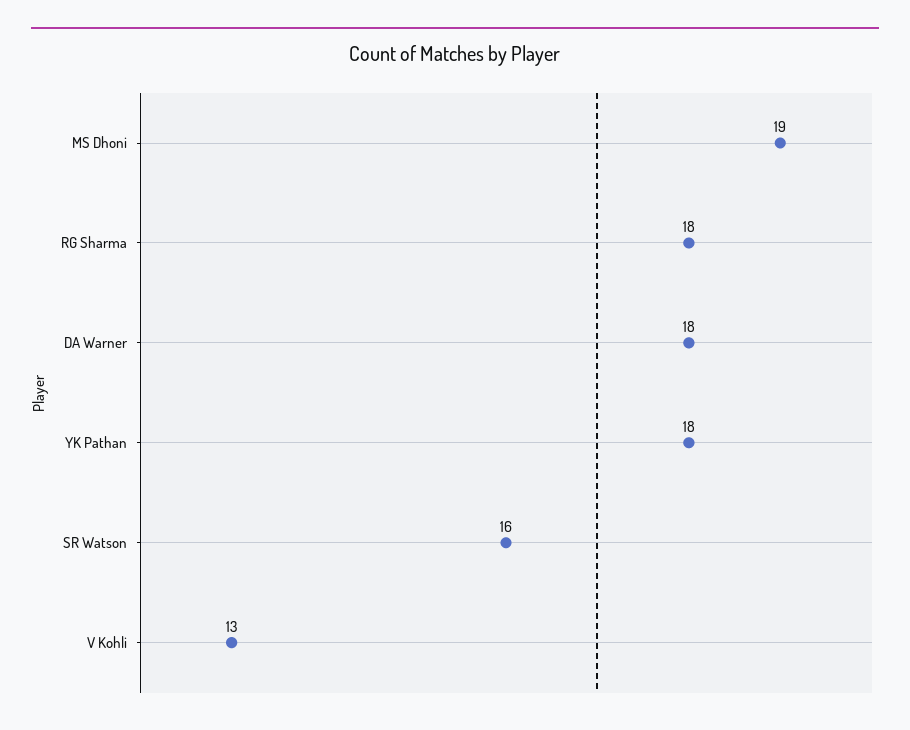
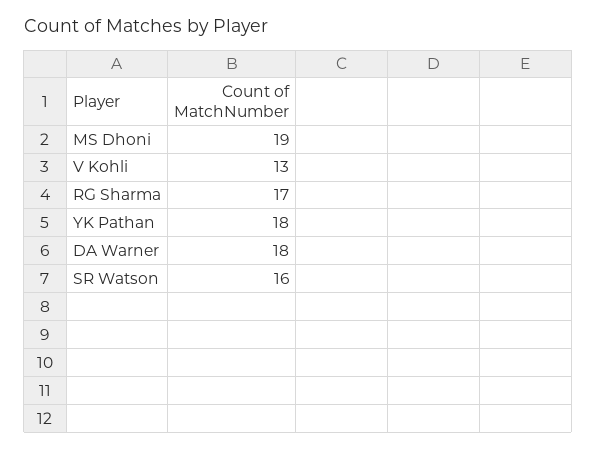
  {
    "MS Dhoni": 19,
-   "RG Sharma": 18,
+   "RG Sharma": 17,
    "DA Warner": 18,
    "YK Pathan": 18,
    "SR Watson": 16,
    "V Kohli": 13
  }

